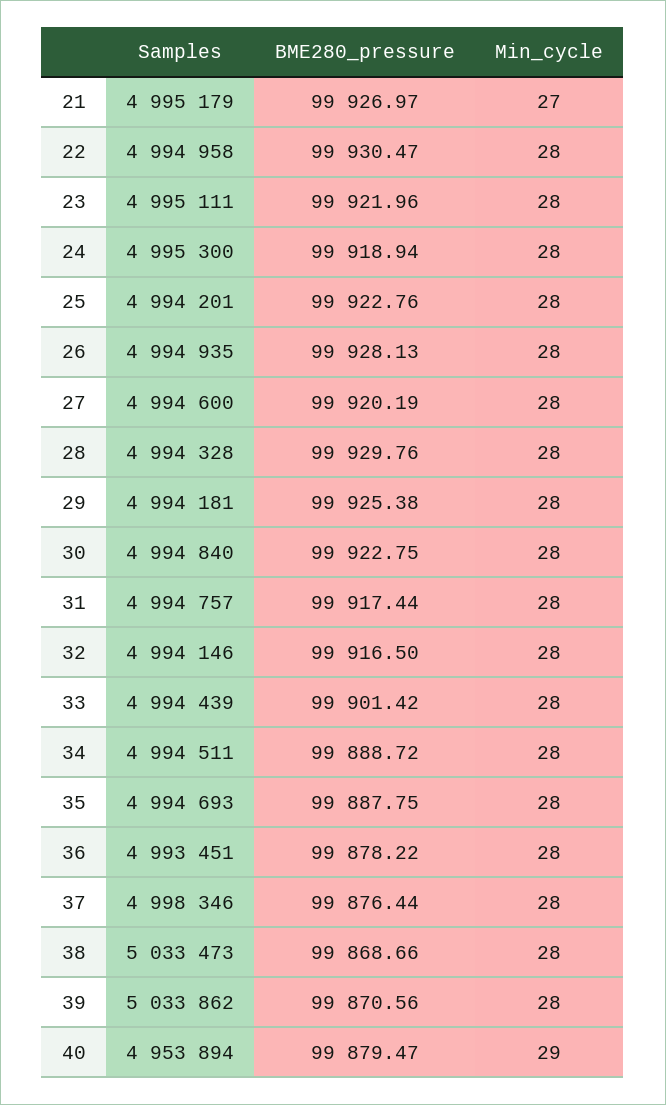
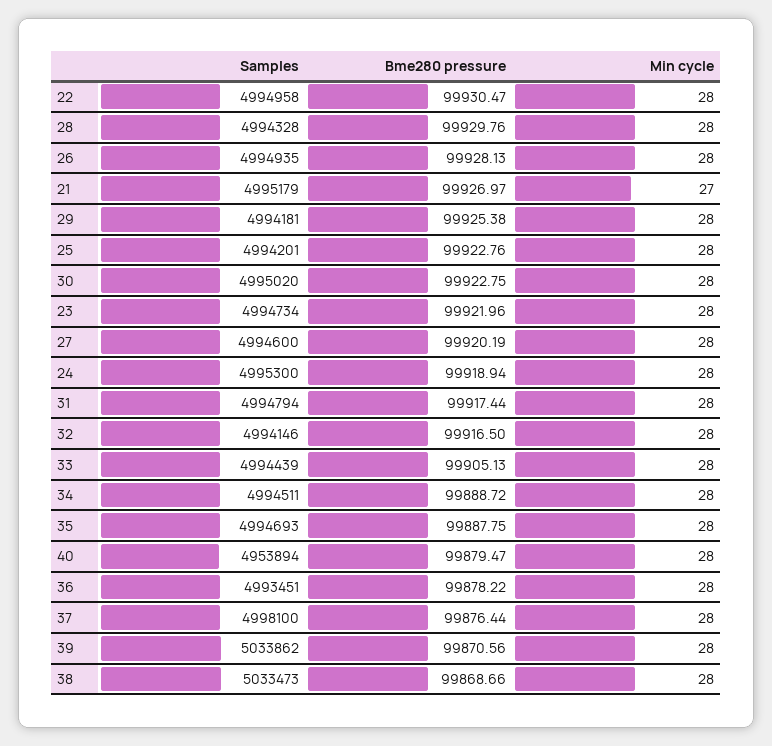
  {
    "Samples": {
      "21": 4995179,
      "22": 4994958,
-     "23": 4995111,
+     "23": 4994734,
      "24": 4995300,
      "25": 4994201,
      "26": 4994935,
      "27": 4994600,
      "28": 4994328,
      "29": 4994181,
-     "30": 4994840,
+     "30": 4995020,
-     "31": 4994757,
+     "31": 4994794,
      "32": 4994146,
      "33": 4994439,
      "34": 4994511,
      "35": 4994693,
      "36": 4993451,
-     "37": 4998346,
+     "37": 4998100,
      "38": 5033473,
      "39": 5033862,
      "40": 4953894
    },
    "BME280_pressure": {
      "21": 99926.97,
      "22": 99930.47,
      "23": 99921.96,
      "24": 99918.94,
      "25": 99922.76,
      "26": 99928.13,
      "27": 99920.19,
      "28": 99929.76,
      "29": 99925.38,
      "30": 99922.75,
      "31": 99917.44,
      "32": 99916.5,
-     "33": 99901.42,
+     "33": 99905.13,
      "34": 99888.72,
      "35": 99887.75,
      "36": 99878.22,
      "37": 99876.44,
      "38": 99868.66,
      "39": 99870.56,
      "40": 99879.47
    },
    "Min_cycle": {
      "21": 27,
      "22": 28,
      "23": 28,
      "24": 28,
      "25": 28,
      "26": 28,
      "27": 28,
      "28": 28,
      "29": 28,
      "30": 28,
      "31": 28,
      "32": 28,
      "33": 28,
      "34": 28,
      "35": 28,
      "36": 28,
      "37": 28,
      "38": 28,
      "39": 28,
-     "40": 29
+     "40": 28
    }
  }

